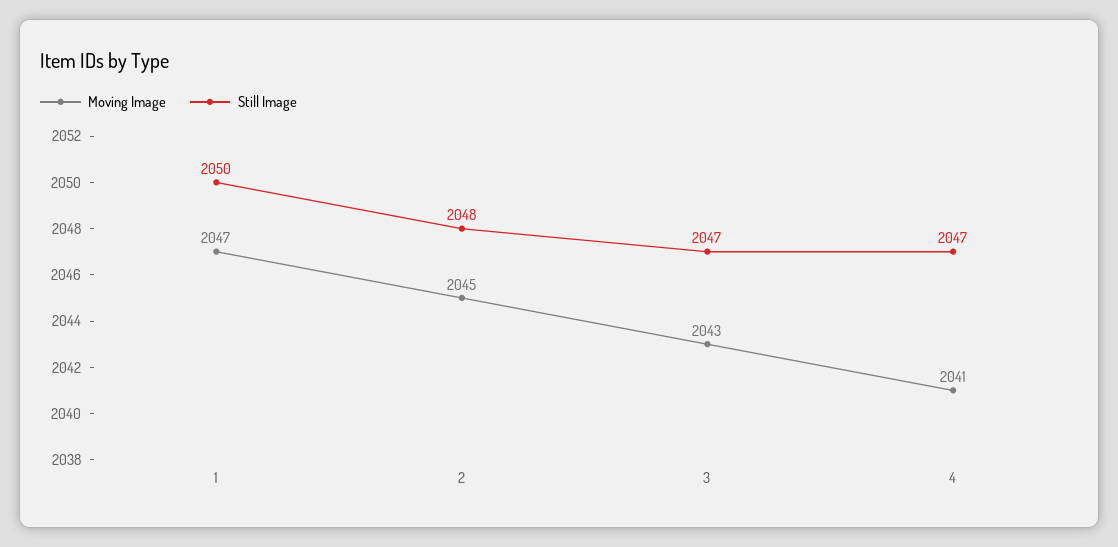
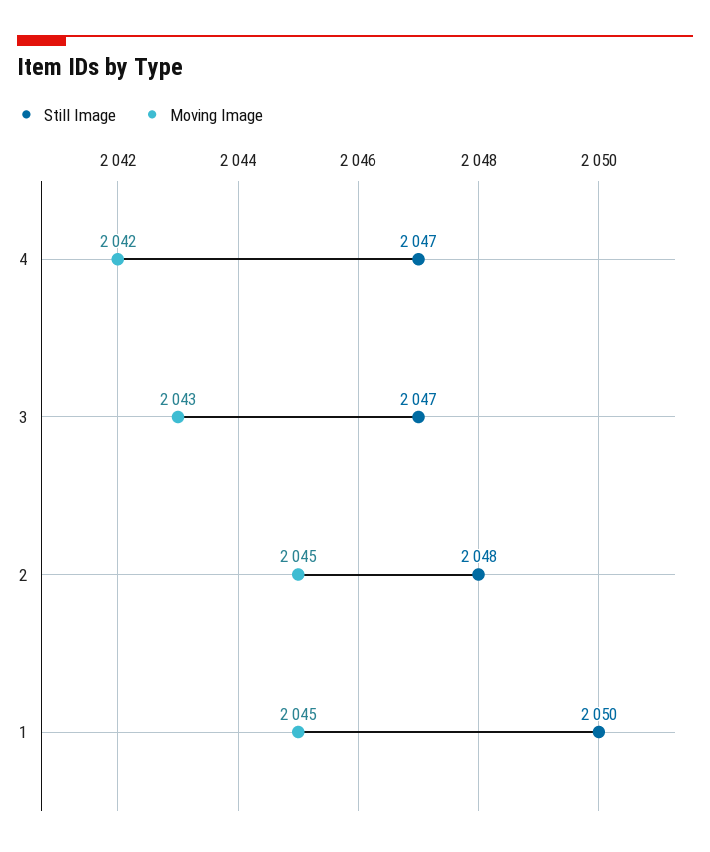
  {
    "Moving Image": {
-     "1": 2047,
+     "1": 2045,
      "2": 2045,
      "3": 2043,
-     "4": 2041
+     "4": 2042
    },
    "Still Image": {
      "1": 2050,
      "2": 2048,
      "3": 2047,
      "4": 2047
    }
  }

